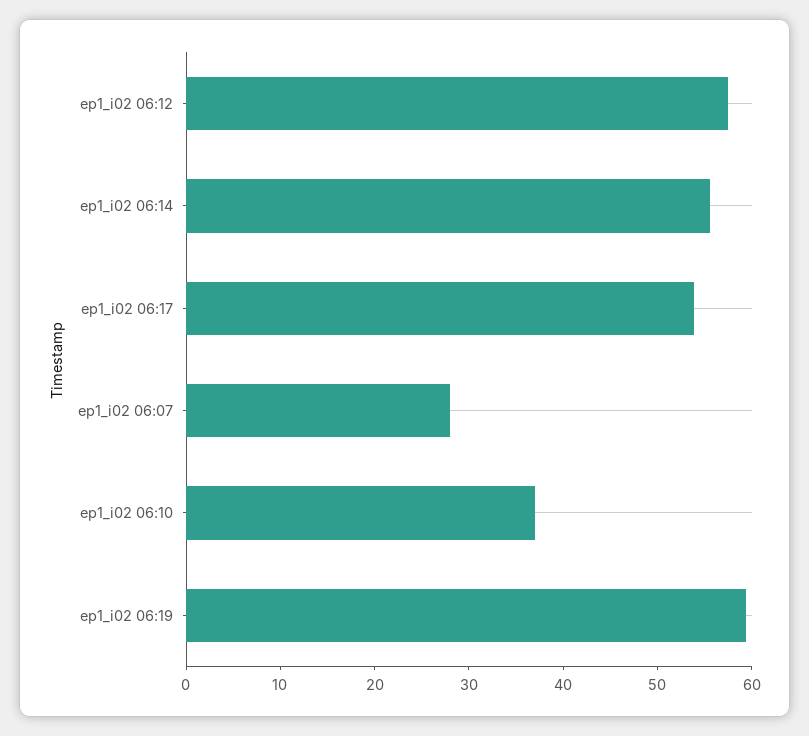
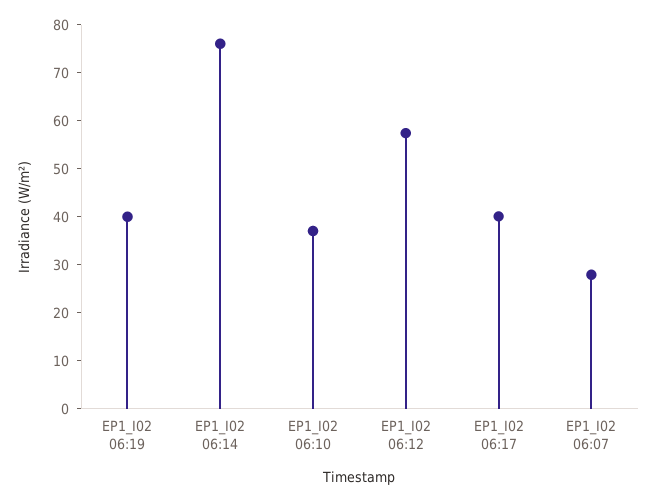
  {
    "ep1_i02 06:12": 58,
-   "ep1_i02 06:14": 56,
+   "ep1_i02 06:14": 76,
-   "ep1_i02 06:17": 54,
+   "ep1_i02 06:17": 40,
    "ep1_i02 06:07": 28,
    "ep1_i02 06:10": 38,
-   "ep1_i02 06:19": 60
+   "ep1_i02 06:19": 40
  }

